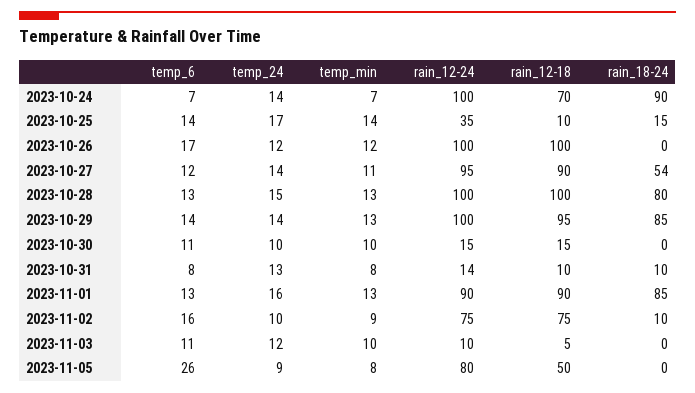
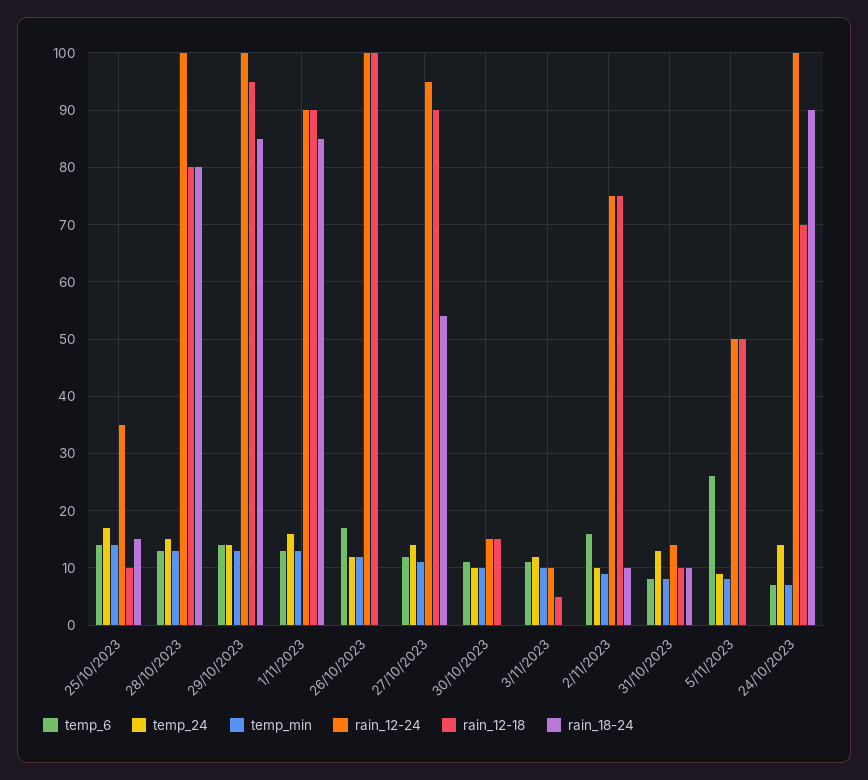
  {
    "temp_6": {
      "2023-10-24": 7,
      "2023-10-25": 14,
      "2023-10-26": 17,
      "2023-10-27": 12,
      "2023-10-28": 13,
      "2023-10-29": 14,
      "2023-10-30": 11,
      "2023-10-31": 8,
      "2023-11-01": 13,
      "2023-11-02": 16,
      "2023-11-03": 11,
      "2023-11-05": 26
    },
    "temp_24": {
      "2023-10-24": 14,
      "2023-10-25": 17,
      "2023-10-26": 12,
      "2023-10-27": 14,
      "2023-10-28": 15,
      "2023-10-29": 14,
      "2023-10-30": 10,
      "2023-10-31": 13,
      "2023-11-01": 16,
      "2023-11-02": 10,
      "2023-11-03": 12,
      "2023-11-05": 9
    },
    "temp_min": {
      "2023-10-24": 7,
      "2023-10-25": 14,
      "2023-10-26": 12,
      "2023-10-27": 11,
      "2023-10-28": 13,
      "2023-10-29": 13,
      "2023-10-30": 10,
      "2023-10-31": 8,
      "2023-11-01": 13,
      "2023-11-02": 9,
      "2023-11-03": 10,
      "2023-11-05": 8
    },
    "rain_12-24": {
      "2023-10-24": 100,
      "2023-10-25": 35,
      "2023-10-26": 100,
      "2023-10-27": 95,
      "2023-10-28": 100,
      "2023-10-29": 100,
      "2023-10-30": 15,
      "2023-10-31": 14,
      "2023-11-01": 90,
      "2023-11-02": 75,
      "2023-11-03": 10,
-     "2023-11-05": 80
+     "2023-11-05": 50
    },
    "rain_12-18": {
      "2023-10-24": 70,
      "2023-10-25": 10,
      "2023-10-26": 100,
      "2023-10-27": 90,
-     "2023-10-28": 100,
+     "2023-10-28": 80,
      "2023-10-29": 95,
      "2023-10-30": 15,
      "2023-10-31": 10,
      "2023-11-01": 90,
      "2023-11-02": 75,
      "2023-11-03": 5,
      "2023-11-05": 50
    },
    "rain_18-24": {
      "2023-10-24": 90,
      "2023-10-25": 15,
      "2023-10-26": 0,
      "2023-10-27": 54,
      "2023-10-28": 80,
      "2023-10-29": 85,
      "2023-10-30": 0,
      "2023-10-31": 10,
      "2023-11-01": 85,
      "2023-11-02": 10,
      "2023-11-03": 0,
      "2023-11-05": 0
    }
  }

